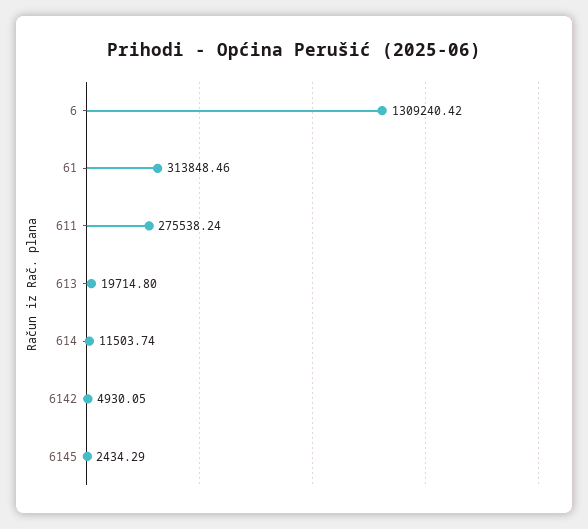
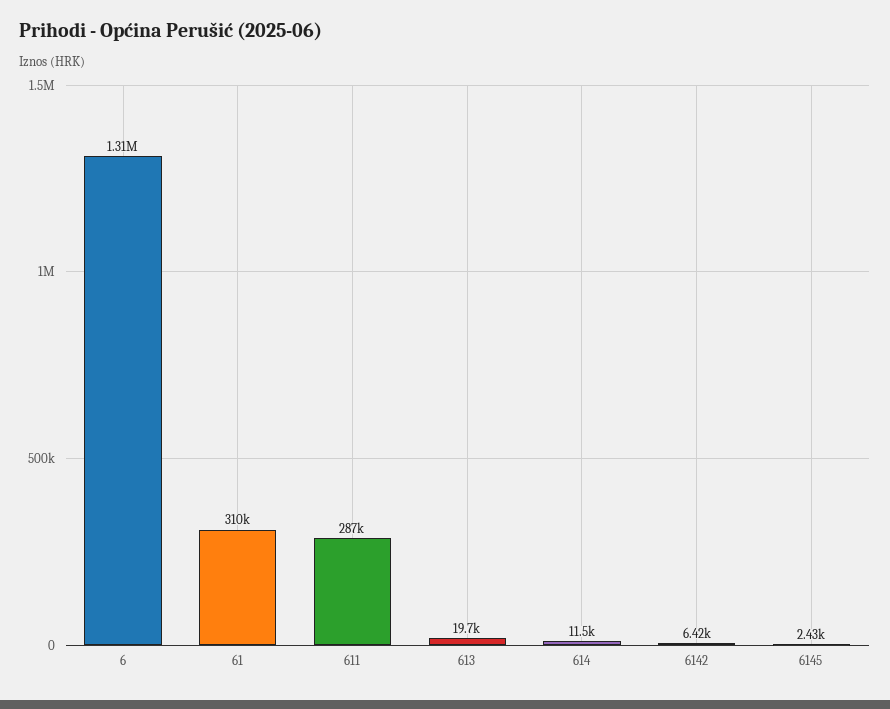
  {
    "6": 1309240.42,
-   "61": 313848.46,
+   "61": 310000,
-   "611": 275538.24,
+   "611": 287000,
    "613": 19714.8,
    "614": 11503.74,
-   "6142": 4930.05,
+   "6142": 6420,
    "6145": 2434.29
  }

